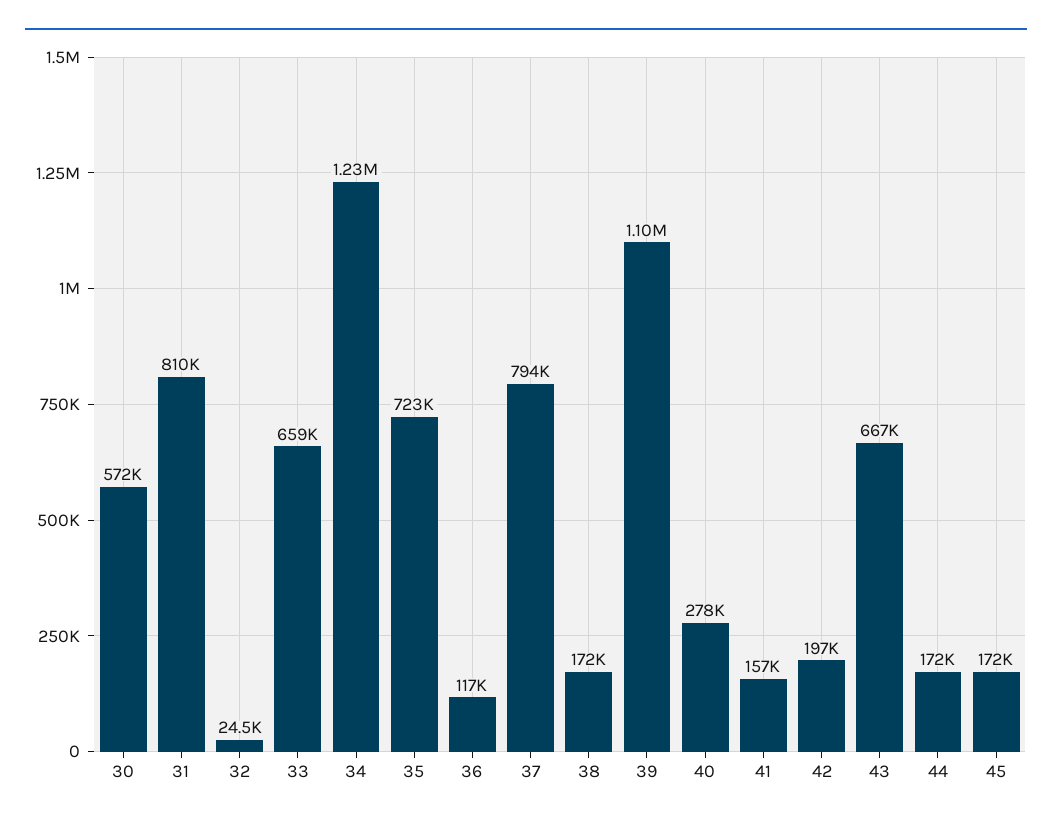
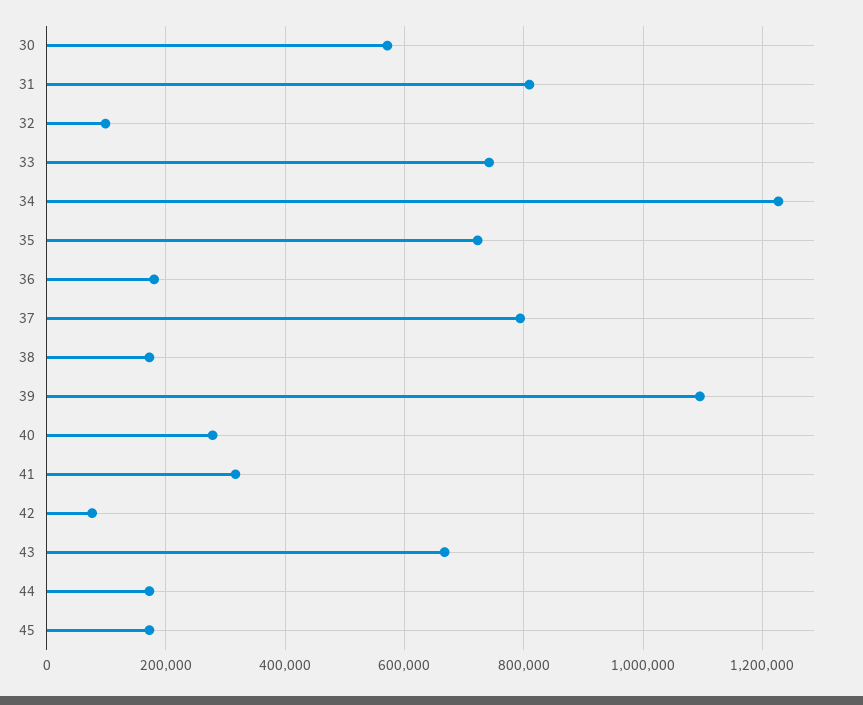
  {
    "30": 572000,
    "31": 810000,
-   "32": 24500,
+   "32": 100000,
-   "33": 659000,
+   "33": 740000,
    "34": 1230000,
    "35": 723000,
-   "36": 117000,
+   "36": 180000,
    "37": 794000,
    "38": 172000,
    "39": 1100000,
    "40": 278000,
-   "41": 157000,
+   "41": 320000,
-   "42": 197000,
+   "42": 80000,
    "43": 667000,
    "44": 172000,
    "45": 172000
  }

